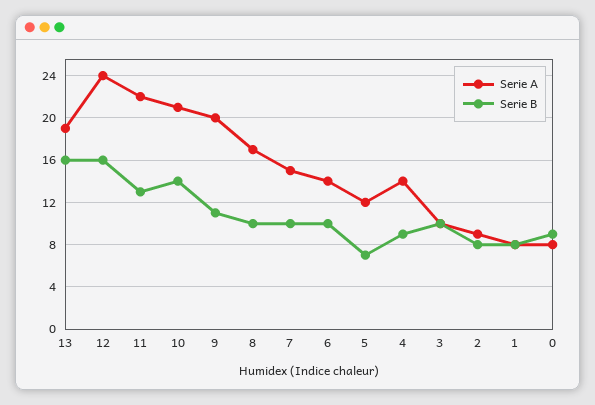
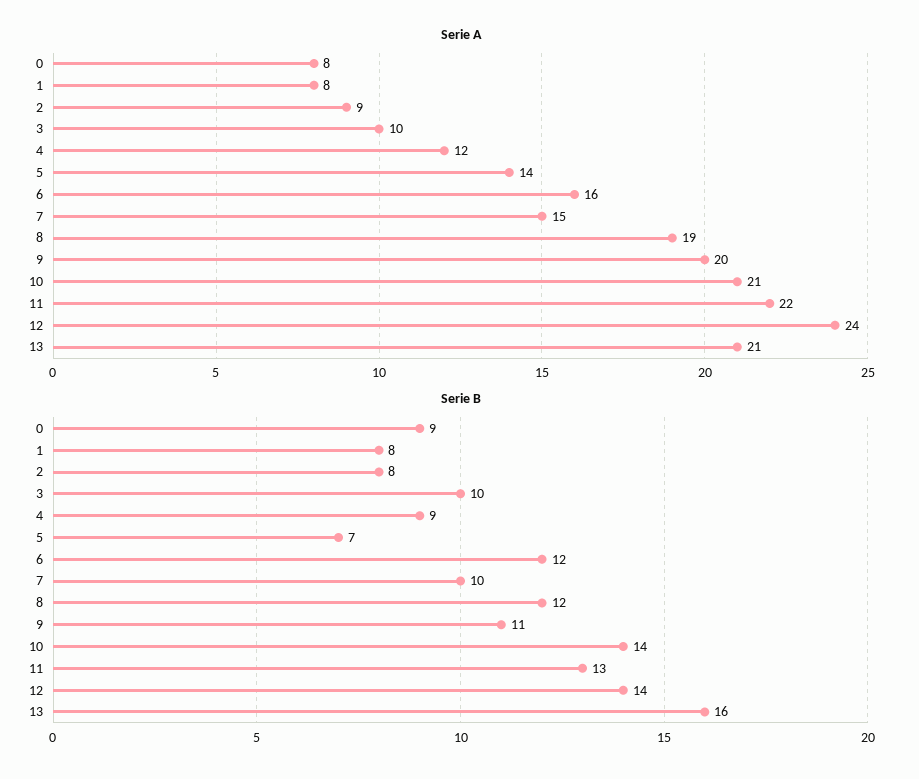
  {
    "Serie A": {
-     "13": 19,
+     "13": 21,
      "12": 24,
      "11": 22,
      "10": 21,
      "9": 20,
-     "8": 17,
+     "8": 19,
      "7": 15,
-     "6": 14,
+     "6": 16,
-     "5": 12,
+     "5": 14,
-     "4": 14,
+     "4": 12,
      "3": 10,
      "2": 9,
      "1": 8,
      "0": 8
    },
    "Serie B": {
      "13": 16,
-     "12": 16,
+     "12": 14,
      "11": 13,
      "10": 14,
      "9": 11,
-     "8": 10,
+     "8": 12,
      "7": 10,
-     "6": 10,
+     "6": 12,
      "5": 7,
      "4": 9,
      "3": 10,
      "2": 8,
      "1": 8,
      "0": 9
    }
  }

